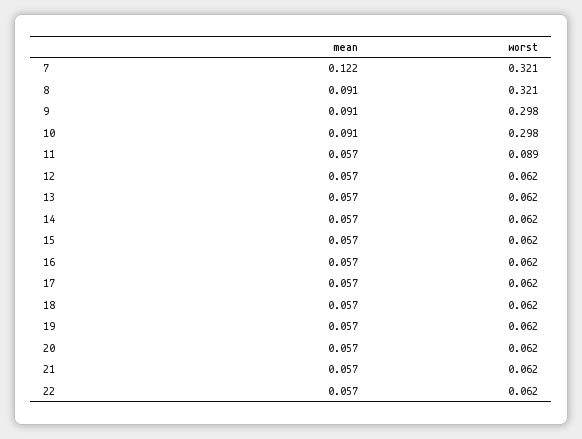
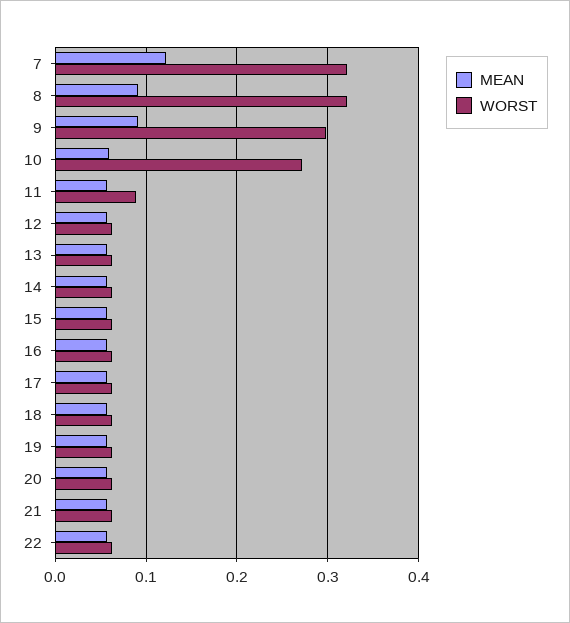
  {
    "mean": {
      "7": 0.122,
      "8": 0.091,
      "9": 0.091,
-     "10": 0.091,
+     "10": 0.06,
      "11": 0.057,
      "12": 0.057,
      "13": 0.057,
      "14": 0.057,
      "15": 0.057,
      "16": 0.057,
      "17": 0.057,
      "18": 0.057,
      "19": 0.057,
      "20": 0.057,
      "21": 0.057,
      "22": 0.057
    },
    "worst": {
      "7": 0.321,
      "8": 0.321,
      "9": 0.298,
-     "10": 0.298,
+     "10": 0.27,
      "11": 0.089,
      "12": 0.062,
      "13": 0.062,
      "14": 0.062,
      "15": 0.062,
      "16": 0.062,
      "17": 0.062,
      "18": 0.062,
      "19": 0.062,
      "20": 0.062,
      "21": 0.062,
      "22": 0.062
    }
  }

